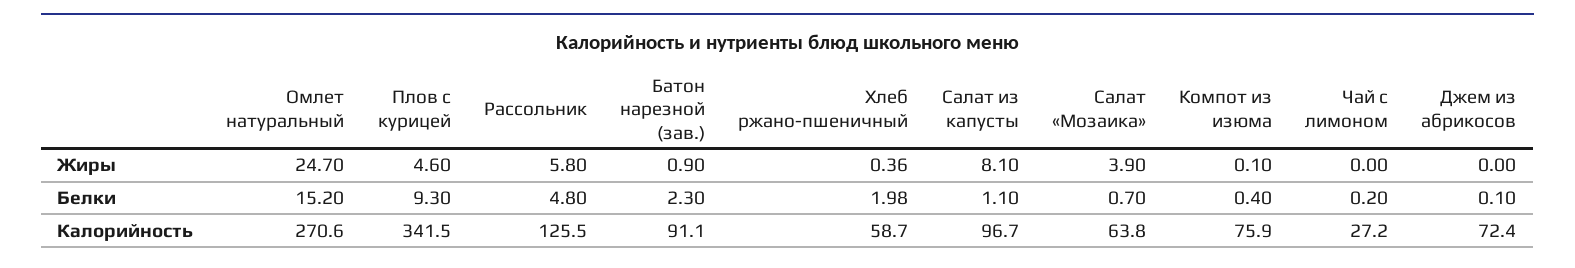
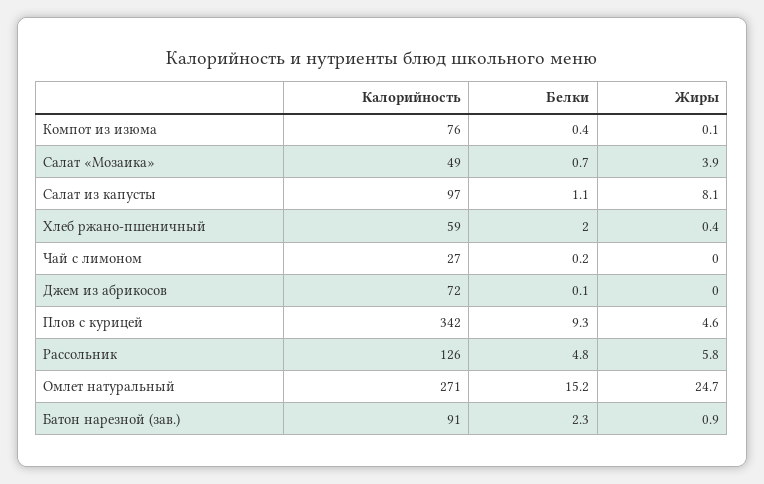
  {
    "Омлет натуральный": {
      "Жиры": 24.7,
      "Белки": 15.2,
      "Калорийность": 270.6
    },
    "Плов с курицей": {
      "Жиры": 4.6,
      "Белки": 9.3,
      "Калорийность": 341.5
    },
    "Рассольник": {
      "Жиры": 5.8,
      "Белки": 4.8,
      "Калорийность": 125.5
    },
    "Батон нарезной (зав.)": {
      "Жиры": 0.9,
      "Белки": 2.3,
      "Калорийность": 91.1
    },
    "Хлеб ржано-пшеничный": {
      "Жиры": 0.36,
      "Белки": 1.98,
      "Калорийность": 58.7
    },
    "Салат из капусты": {
      "Жиры": 8.1,
      "Белки": 1.1,
      "Калорийность": 96.7
    },
    "Салат «Мозаика»": {
      "Жиры": 3.9,
      "Белки": 0.7,
-     "Калорийность": 63.8
+     "Калорийность": 49
    },
    "Компот из изюма": {
      "Жиры": 0.1,
      "Белки": 0.4,
      "Калорийность": 75.9
    },
    "Чай с лимоном": {
      "Жиры": 0,
      "Белки": 0.2,
      "Калорийность": 27.2
    },
    "Джем из абрикосов": {
      "Жиры": 0,
      "Белки": 0.1,
      "Калорийность": 72.4
    }
  }

